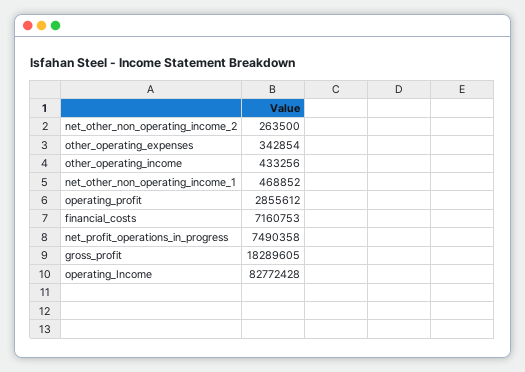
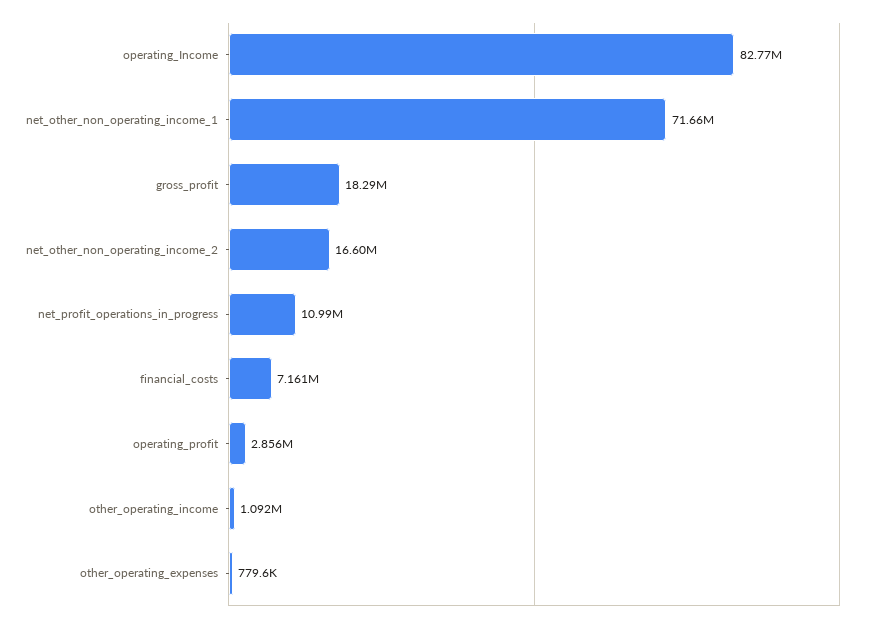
  {
-   "net_other_non_operating_income_2": 263500,
+   "net_other_non_operating_income_2": 16600000,
-   "other_operating_expenses": 342854,
+   "other_operating_expenses": 779600,
-   "other_operating_income": 433256,
+   "other_operating_income": 1092000,
-   "net_other_non_operating_income_1": 468852,
+   "net_other_non_operating_income_1": 71660000,
    "operating_profit": 2855612,
    "financial_costs": 7160753,
-   "net_profit_operations_in_progress": 7490358,
+   "net_profit_operations_in_progress": 10990000,
    "gross_profit": 18289605,
    "operating_Income": 82772428
  }

